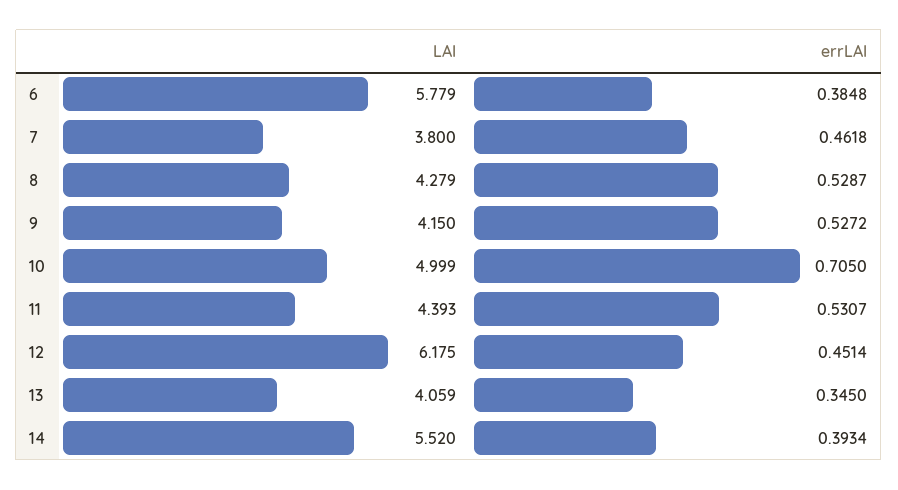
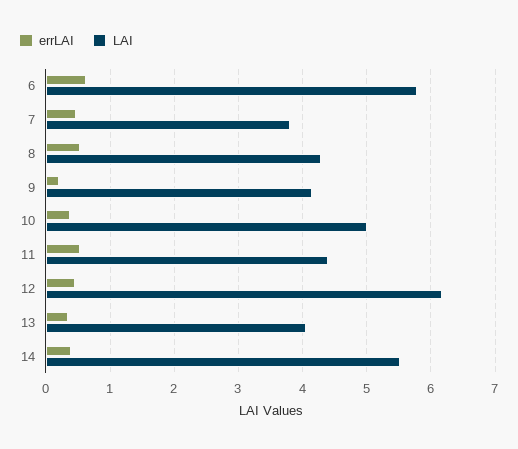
  {
    "LAI": {
      "6": 5.779,
      "7": 3.8,
      "8": 4.279,
      "9": 4.15,
      "10": 4.999,
      "11": 4.393,
      "12": 6.175,
      "13": 4.059,
      "14": 5.52
    },
    "errLAI": {
-     "6": 0.3848,
+     "6": 0.6,
      "7": 0.4618,
      "8": 0.5287,
-     "9": 0.5272,
+     "9": 0.2,
-     "10": 0.705,
+     "10": 0.4,
      "11": 0.5307,
      "12": 0.4514,
      "13": 0.345,
      "14": 0.3934
    }
  }

